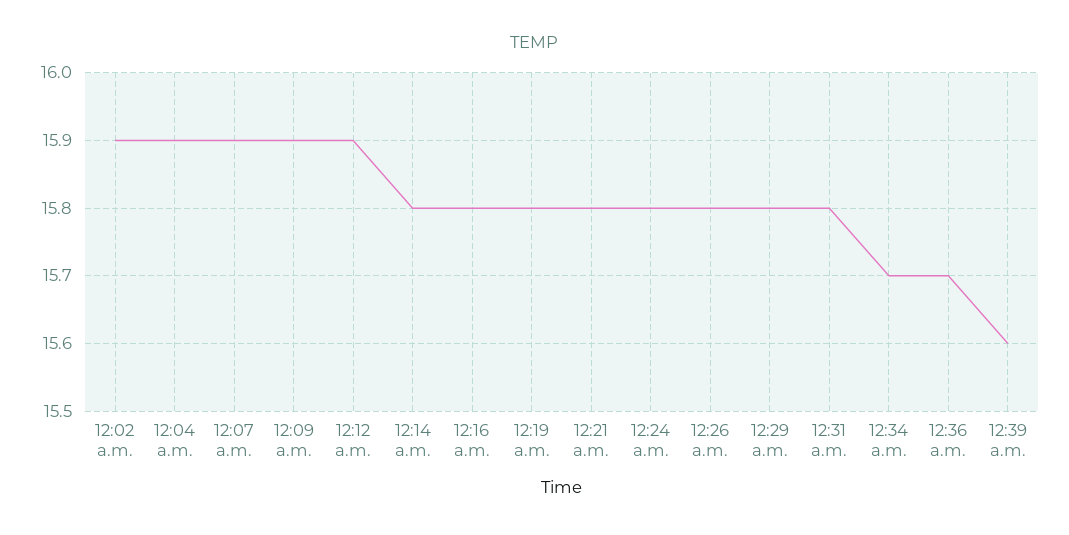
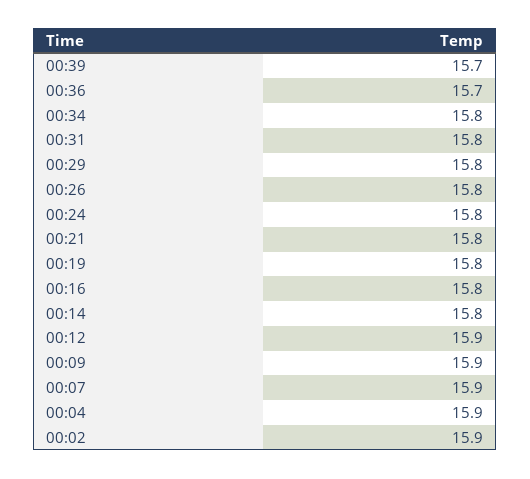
  {
    "12:02 a.m.": 15.9,
    "12:04 a.m.": 15.9,
    "12:07 a.m.": 15.9,
    "12:09 a.m.": 15.9,
    "12:12 a.m.": 15.9,
    "12:14 a.m.": 15.8,
    "12:16 a.m.": 15.8,
    "12:19 a.m.": 15.8,
    "12:21 a.m.": 15.8,
    "12:24 a.m.": 15.8,
    "12:26 a.m.": 15.8,
    "12:29 a.m.": 15.8,
    "12:31 a.m.": 15.8,
-   "12:34 a.m.": 15.7,
+   "12:34 a.m.": 15.8,
    "12:36 a.m.": 15.7,
-   "12:39 a.m.": 15.6
+   "12:39 a.m.": 15.7
  }

